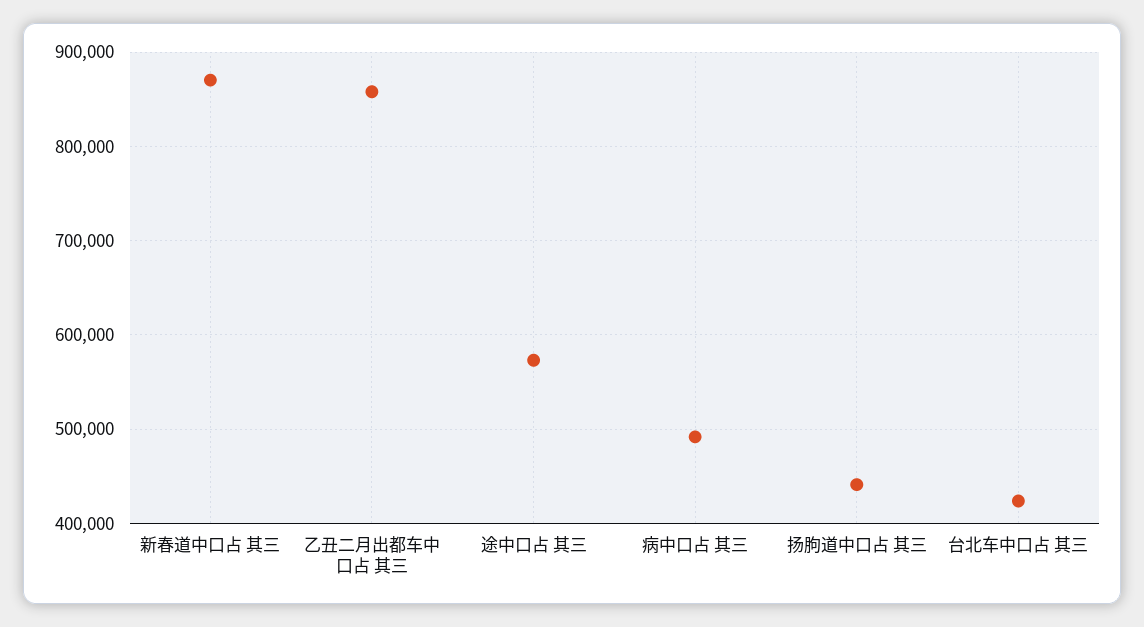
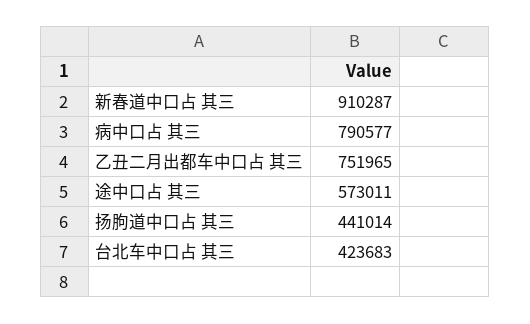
  {
-   "新春道中口占 其三": 870000,
+   "新春道中口占 其三": 910287,
-   "乙丑二月出都车中口占 其三": 860000,
+   "乙丑二月出都车中口占 其三": 751965,
    "途中口占 其三": 573011,
-   "病中口占 其三": 490000,
+   "病中口占 其三": 790577,
    "扬朐道中口占 其三": 441014,
    "台北车中口占 其三": 423683
  }

